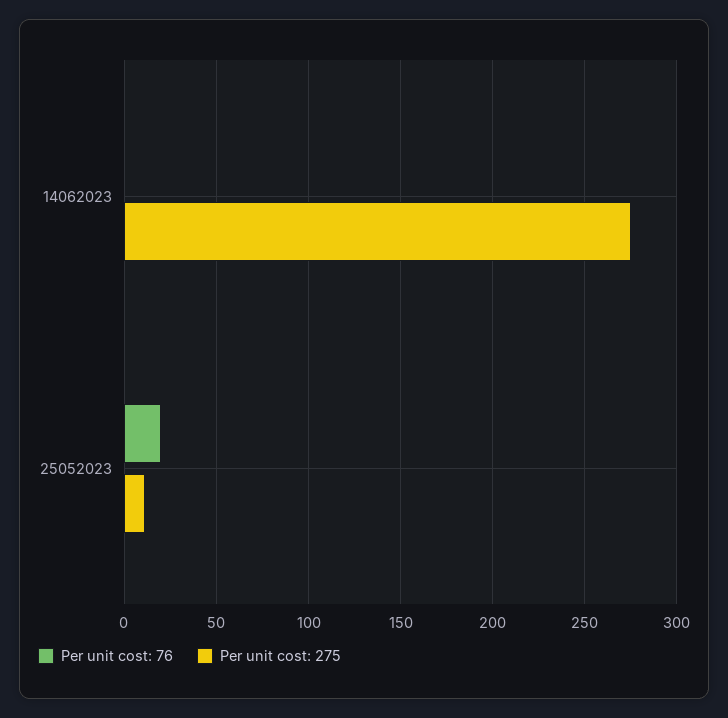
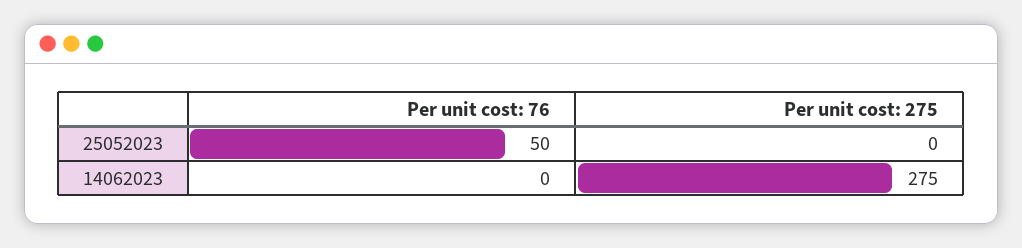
  {
    "Per unit cost: 76": {
      "14062023": 0,
-     "25052023": 20
+     "25052023": 50
    },
    "Per unit cost: 275": {
      "14062023": 275,
-     "25052023": 10
+     "25052023": 0
    }
  }

